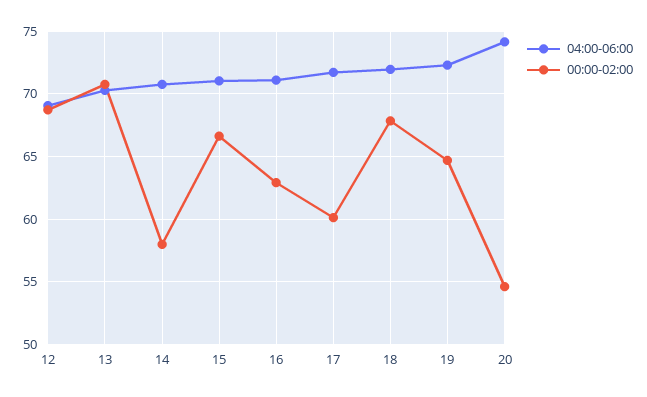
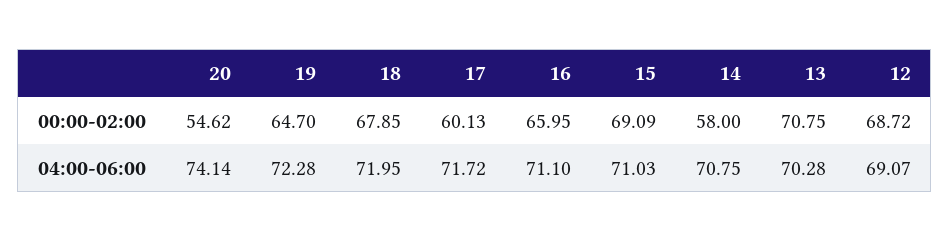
  {
    "04:00-06:00": {
      "12": 69.07,
      "13": 70.28,
      "14": 70.75,
      "15": 71.03,
      "16": 71.1,
      "17": 71.72,
      "18": 71.95,
      "19": 72.28,
      "20": 74.14
    },
    "00:00-02:00": {
      "12": 68.72,
      "13": 70.75,
      "14": 58,
-     "15": 66.5,
+     "15": 69.09,
-     "16": 63,
+     "16": 65.95,
      "17": 60.13,
      "18": 67.85,
      "19": 64.7,
      "20": 54.62
    }
  }

